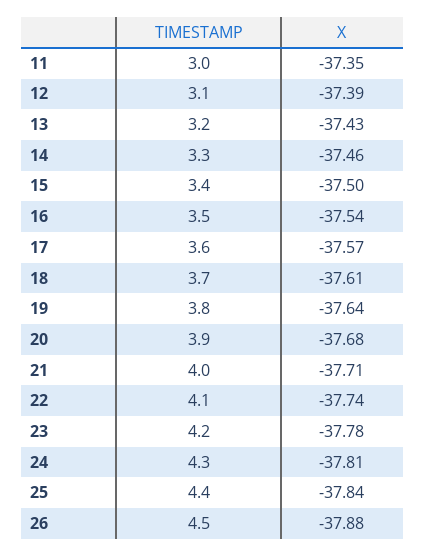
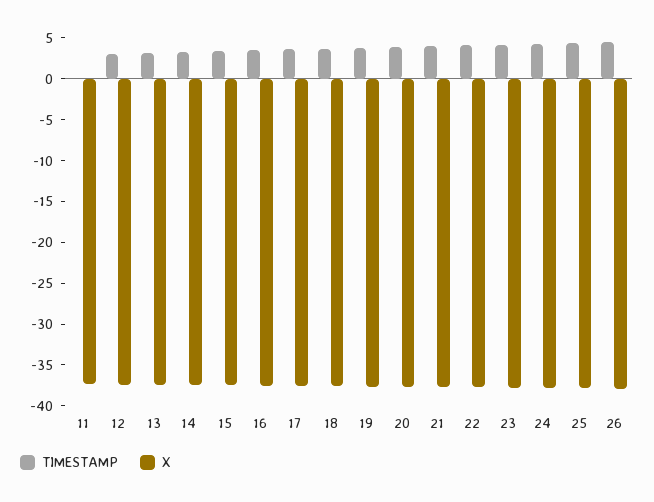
  {
    "TIMESTAMP": {
-     "11": 3,
+     "11": 0,
      "12": 3.1,
      "13": 3.2,
      "14": 3.3,
      "15": 3.4,
      "16": 3.5,
      "17": 3.6,
      "18": 3.7,
      "19": 3.8,
      "20": 3.9,
      "21": 4,
      "22": 4.1,
      "23": 4.2,
      "24": 4.3,
      "25": 4.4,
      "26": 4.5
    },
    "X": {
      "11": -37.35,
      "12": -37.39,
      "13": -37.43,
      "14": -37.46,
      "15": -37.5,
      "16": -37.54,
      "17": -37.57,
      "18": -37.61,
      "19": -37.64,
      "20": -37.68,
      "21": -37.71,
      "22": -37.74,
      "23": -37.78,
      "24": -37.81,
      "25": -37.84,
      "26": -37.88
    }
  }

